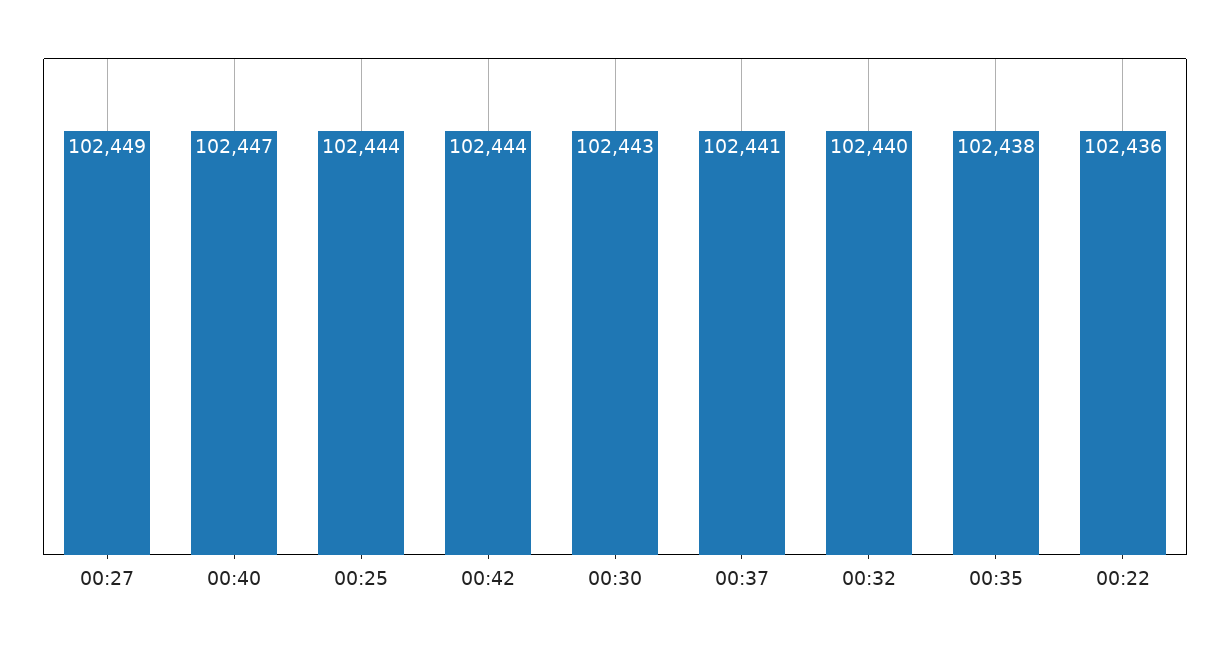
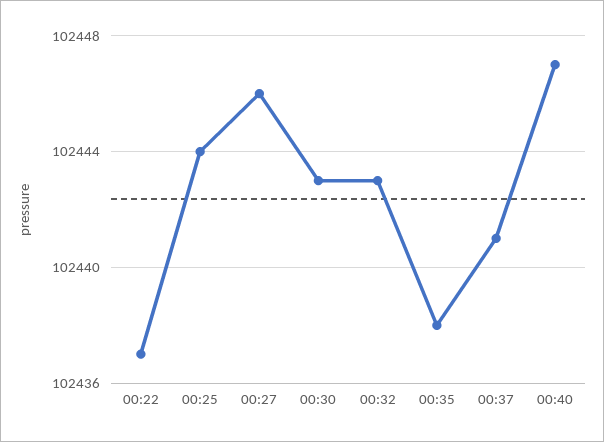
  {
-   "00:27": 102449,
+   "00:27": 102446,
    "00:40": 102447,
    "00:25": 102444,
-   "00:42": 102444,
    "00:30": 102443,
    "00:37": 102441,
-   "00:32": 102440,
+   "00:32": 102443,
    "00:35": 102438,
-   "00:22": 102436
+   "00:22": 102437
  }

